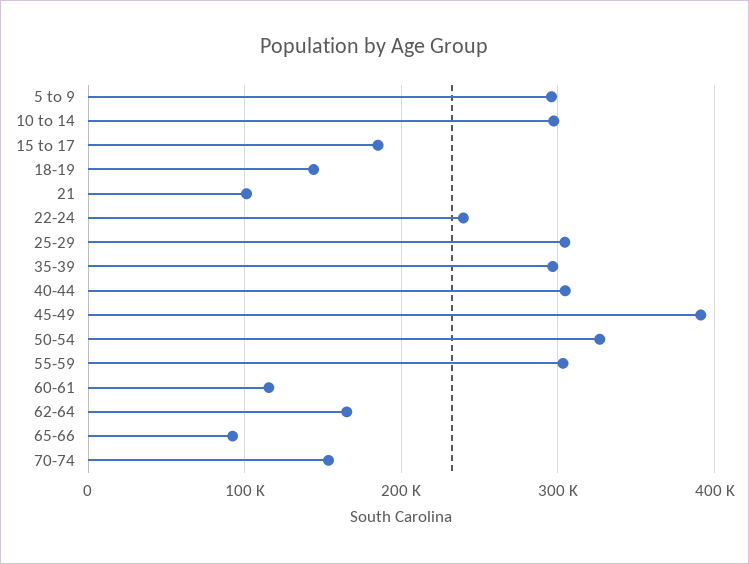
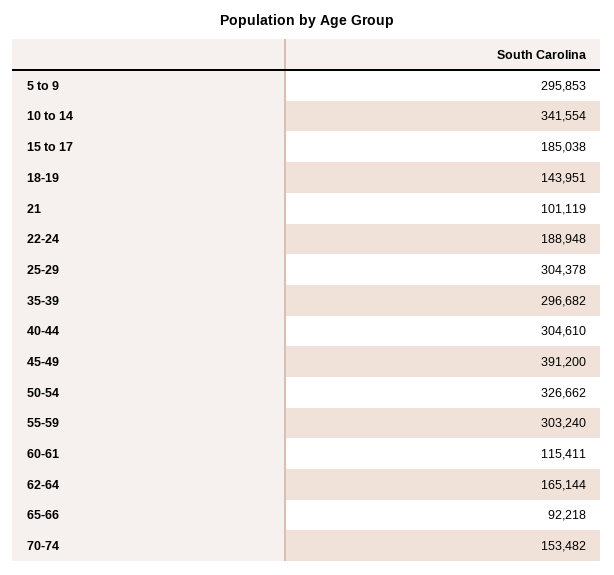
  {
    "5 to 9": 295853,
-   "10 to 14": 300000,
+   "10 to 14": 341554,
    "15 to 17": 185038,
    "18-19": 143951,
    "21": 101119,
-   "22-24": 240000,
+   "22-24": 188948,
    "25-29": 304378,
    "35-39": 296682,
    "40-44": 304610,
    "45-49": 391200,
    "50-54": 326662,
    "55-59": 303240,
    "60-61": 115411,
    "62-64": 165144,
    "65-66": 92218,
    "70-74": 153482
  }

